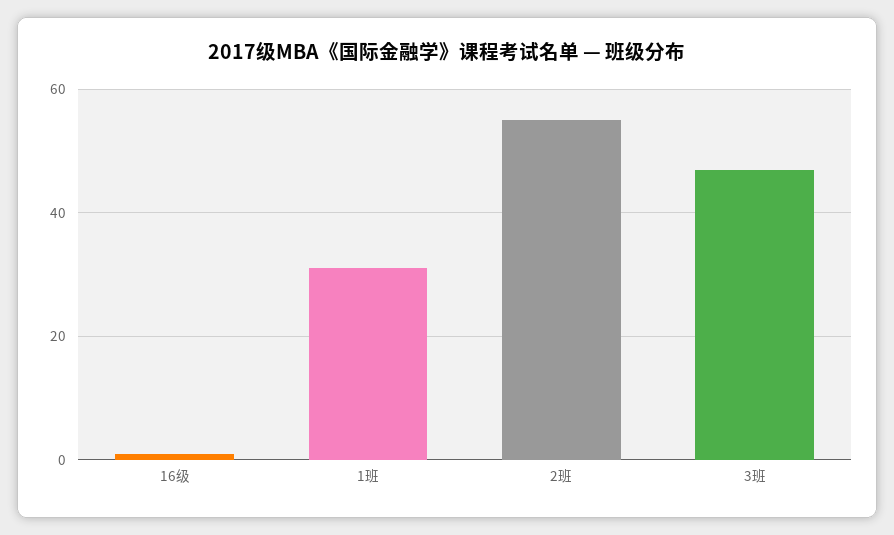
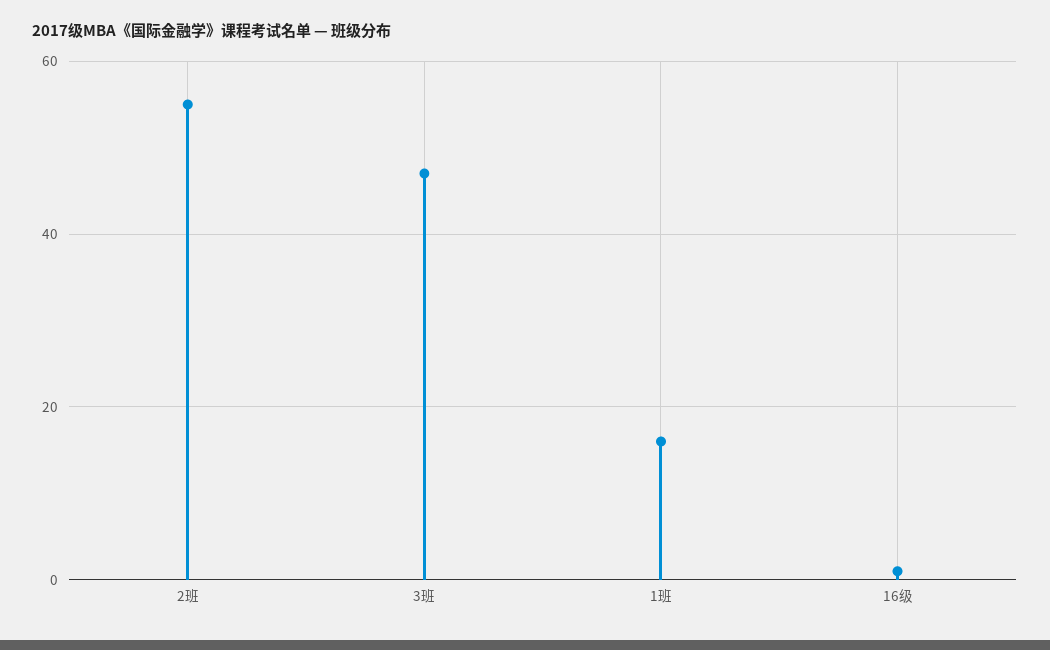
  {
    "16级": 0,
-   "1班": 30,
+   "1班": 15,
    "2班": 55,
    "3班": 45
  }

